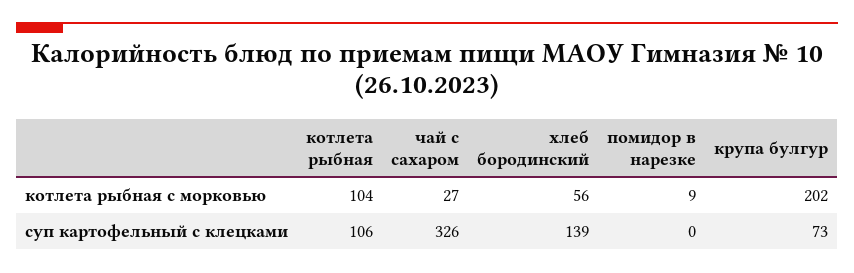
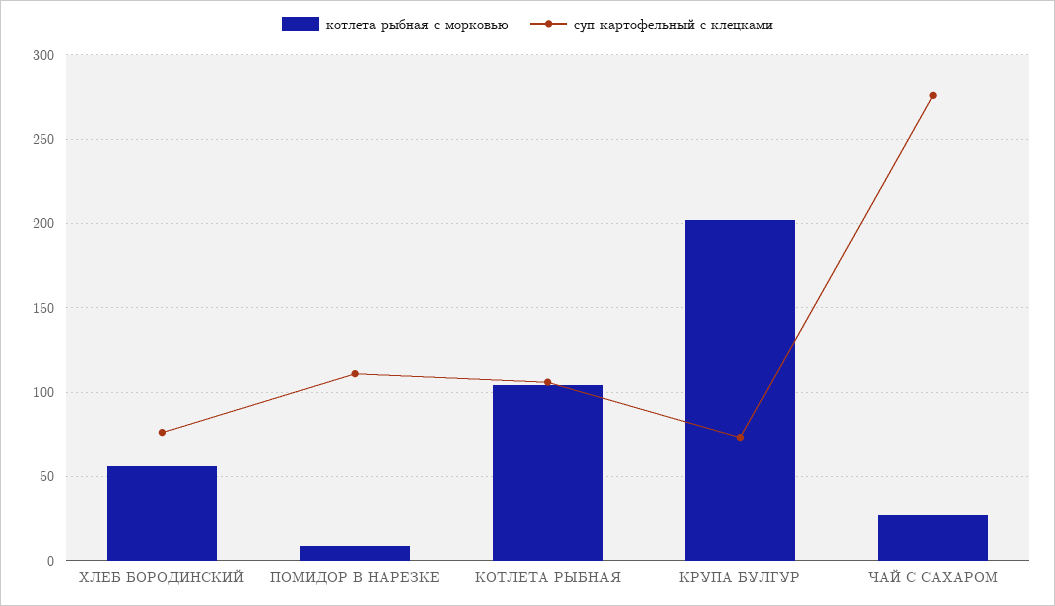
  {
    "котлета рыбная с морковью": {
      "котлета рыбная": 104,
      "чай с сахаром": 27,
      "хлеб бородинский": 56,
      "помидор в нарезке": 9,
      "крупа булгур": 202
    },
    "суп картофельный с клецками": {
      "котлета рыбная": 106,
-     "чай с сахаром": 326,
+     "чай с сахаром": 275,
-     "хлеб бородинский": 139,
+     "хлеб бородинский": 75,
-     "помидор в нарезке": 0,
+     "помидор в нарезке": 110,
      "крупа булгур": 73
    }
  }

